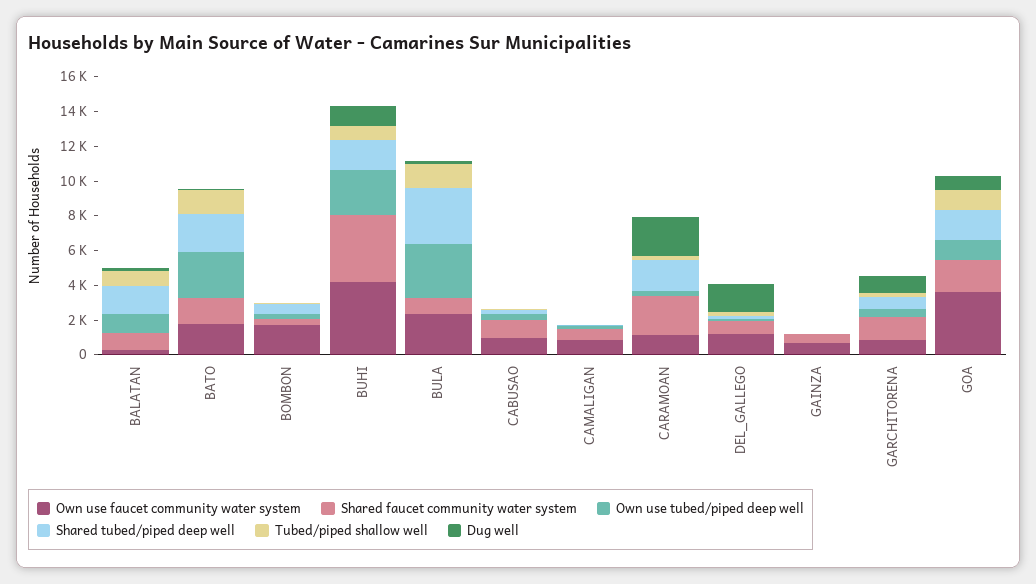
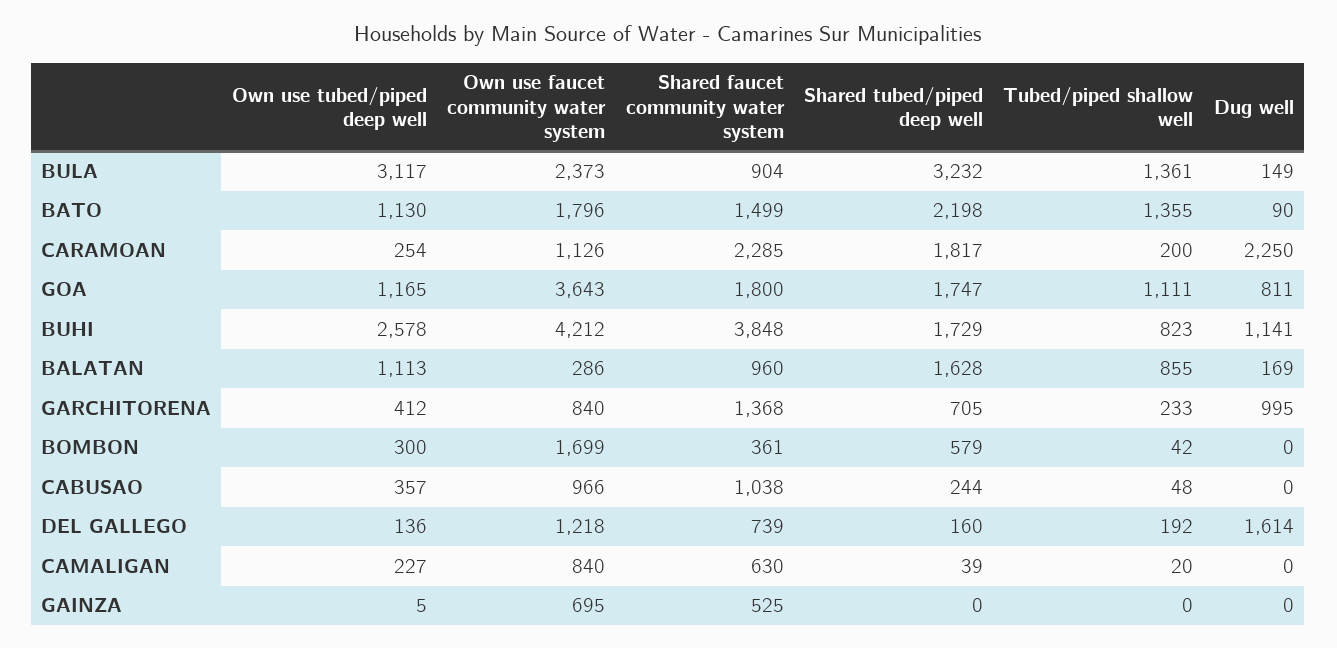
  {
    "Own use faucet community water system": {
      "BALATAN": 286,
      "BATO": 1796,
      "BOMBON": 1699,
      "BUHI": 4212,
      "BULA": 2373,
      "CABUSAO": 966,
      "CAMALIGAN": 840,
      "CARAMOAN": 1126,
      "DEL_GALLEGO": 1218,
      "GAINZA": 695,
      "GARCHITORENA": 840,
      "GOA": 3643
    },
    "Shared faucet community water system": {
      "BALATAN": 960,
      "BATO": 1499,
      "BOMBON": 361,
      "BUHI": 3848,
      "BULA": 904,
      "CABUSAO": 1038,
      "CAMALIGAN": 630,
      "CARAMOAN": 2285,
      "DEL_GALLEGO": 739,
      "GAINZA": 525,
      "GARCHITORENA": 1368,
      "GOA": 1800
    },
    "Own use tubed/piped deep well": {
      "BALATAN": 1113,
-     "BATO": 2500,
+     "BATO": 1130,
      "BOMBON": 300,
      "BUHI": 2578,
      "BULA": 3117,
      "CABUSAO": 357,
      "CAMALIGAN": 227,
      "CARAMOAN": 254,
      "DEL_GALLEGO": 136,
      "GAINZA": 5,
      "GARCHITORENA": 412,
      "GOA": 1165
    },
    "Shared tubed/piped deep well": {
      "BALATAN": 1628,
      "BATO": 2198,
      "BOMBON": 579,
      "BUHI": 1729,
      "BULA": 3232,
      "CABUSAO": 244,
      "CAMALIGAN": 39,
      "CARAMOAN": 1817,
      "DEL_GALLEGO": 160,
      "GAINZA": 0,
      "GARCHITORENA": 705,
      "GOA": 1747
    },
    "Tubed/piped shallow well": {
      "BALATAN": 855,
      "BATO": 1355,
      "BOMBON": 42,
      "BUHI": 823,
      "BULA": 1361,
      "CABUSAO": 48,
      "CAMALIGAN": 20,
      "CARAMOAN": 200,
      "DEL_GALLEGO": 192,
      "GAINZA": 0,
      "GARCHITORENA": 233,
      "GOA": 1111
    },
    "Dug well": {
      "BALATAN": 169,
      "BATO": 90,
      "BOMBON": 0,
      "BUHI": 1141,
      "BULA": 149,
      "CABUSAO": 0,
      "CAMALIGAN": 0,
      "CARAMOAN": 2250,
      "DEL_GALLEGO": 1614,
      "GAINZA": 0,
      "GARCHITORENA": 995,
      "GOA": 811
    }
  }

